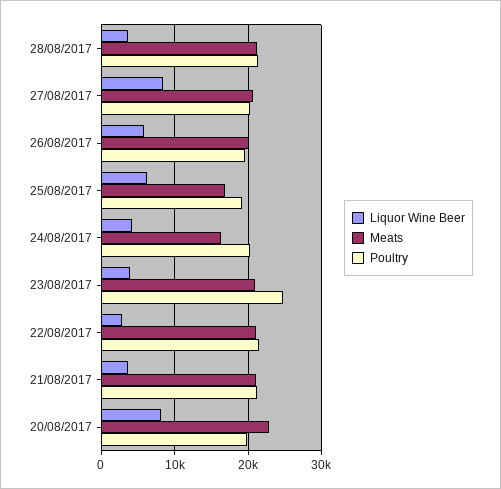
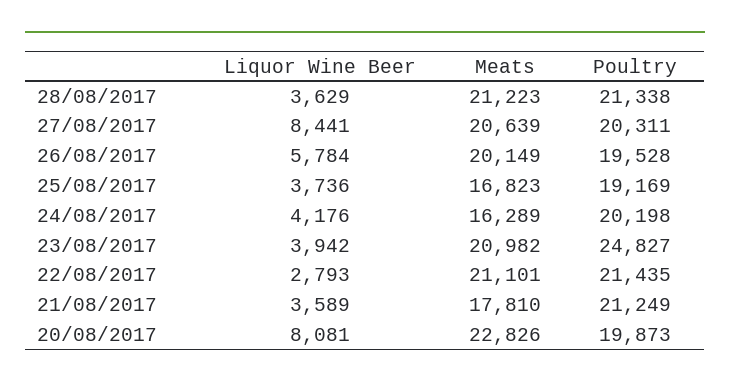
  {
    "Liquor Wine Beer": {
      "28/08/2017": 3629,
      "27/08/2017": 8441,
      "26/08/2017": 5784,
-     "25/08/2017": 6000,
+     "25/08/2017": 3736,
      "24/08/2017": 4176,
      "23/08/2017": 3942,
      "22/08/2017": 2793,
      "21/08/2017": 3589,
      "20/08/2017": 8081
    },
    "Meats": {
      "28/08/2017": 21223,
      "27/08/2017": 20639,
      "26/08/2017": 20149,
      "25/08/2017": 16823,
      "24/08/2017": 16289,
      "23/08/2017": 20982,
      "22/08/2017": 21101,
-     "21/08/2017": 21000,
+     "21/08/2017": 17810,
      "20/08/2017": 22826
    },
    "Poultry": {
      "28/08/2017": 21338,
      "27/08/2017": 20311,
      "26/08/2017": 19528,
      "25/08/2017": 19169,
      "24/08/2017": 20198,
      "23/08/2017": 24827,
      "22/08/2017": 21435,
      "21/08/2017": 21249,
      "20/08/2017": 19873
    }
  }

